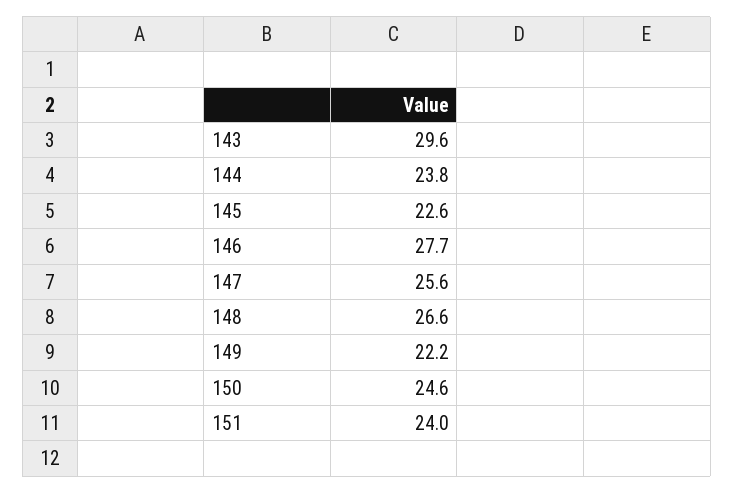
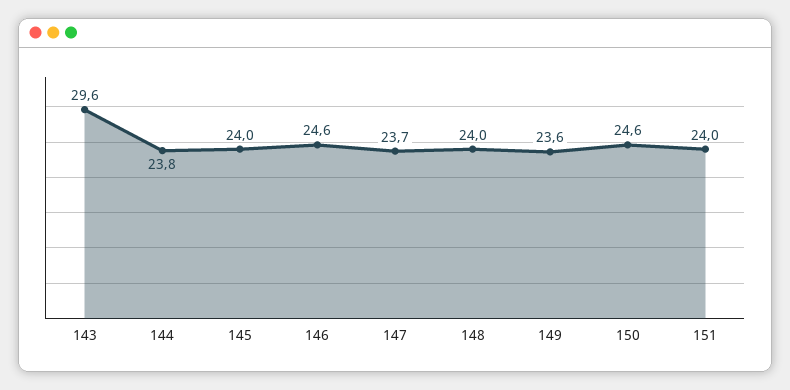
  {
    "143": 29.6,
    "144": 23.8,
-   "145": 22.6,
+   "145": 24,
-   "146": 27.7,
+   "146": 24.6,
-   "147": 25.6,
+   "147": 23.7,
-   "148": 26.6,
+   "148": 24,
-   "149": 22.2,
+   "149": 23.6,
    "150": 24.6,
    "151": 24
  }

